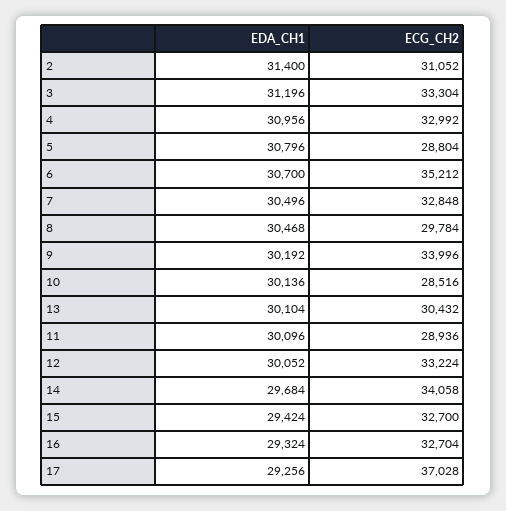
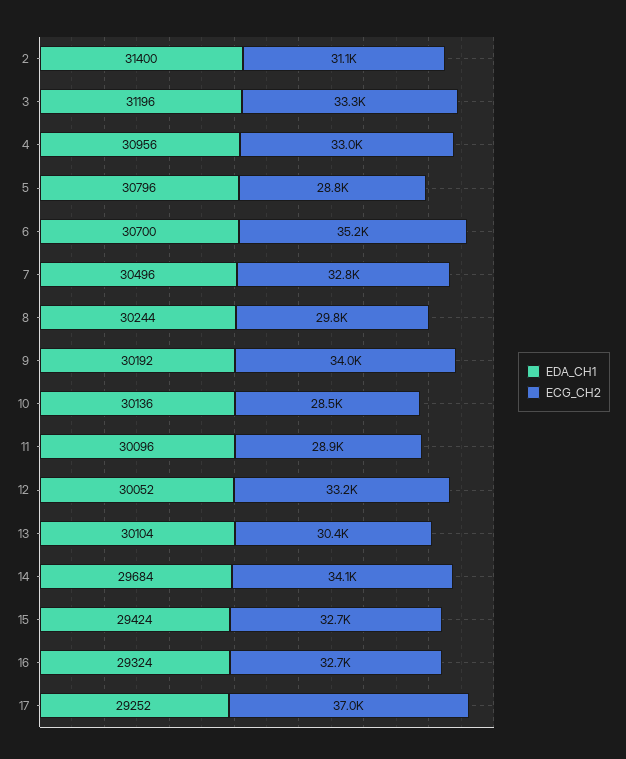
  {
    "EDA_CH1": {
      "2": 31400,
      "3": 31196,
      "4": 30956,
      "5": 30796,
      "6": 30700,
      "7": 30496,
-     "8": 30468,
+     "8": 30244,
      "9": 30192,
      "10": 30136,
      "13": 30104,
      "11": 30096,
      "12": 30052,
      "14": 29684,
      "15": 29424,
      "16": 29324,
-     "17": 29256
+     "17": 29252
    },
    "ECG_CH2": {
      "2": 31052,
      "3": 33304,
      "4": 32992,
      "5": 28804,
      "6": 35212,
      "7": 32848,
      "8": 29784,
      "9": 33996,
      "10": 28516,
      "13": 30432,
      "11": 28936,
      "12": 33224,
      "14": 34058,
      "15": 32700,
      "16": 32704,
      "17": 37028
    }
  }

